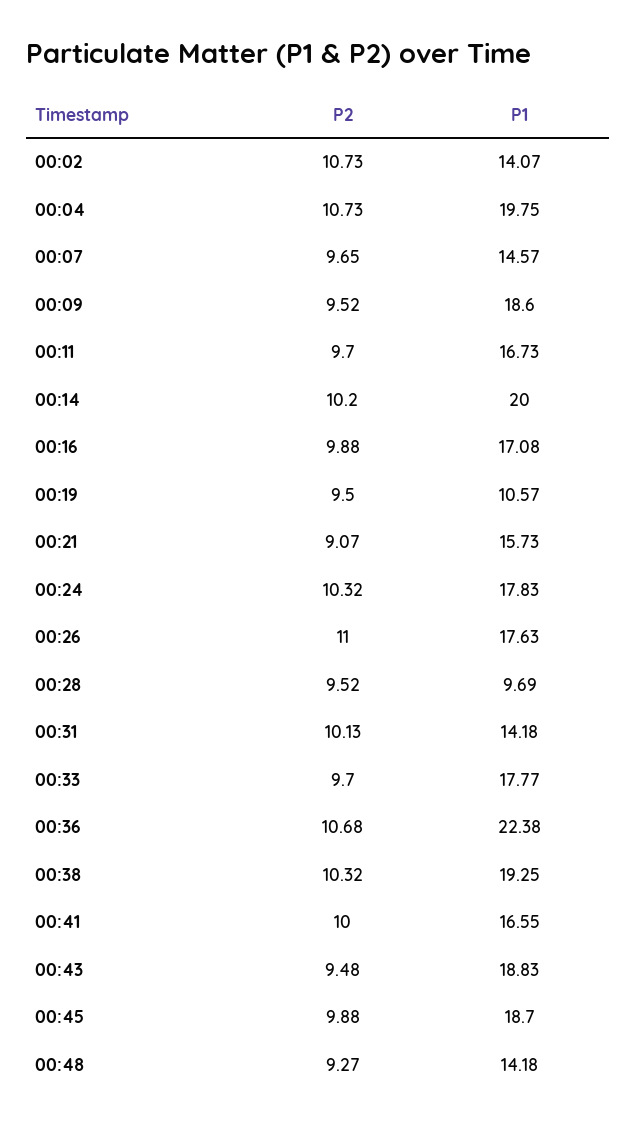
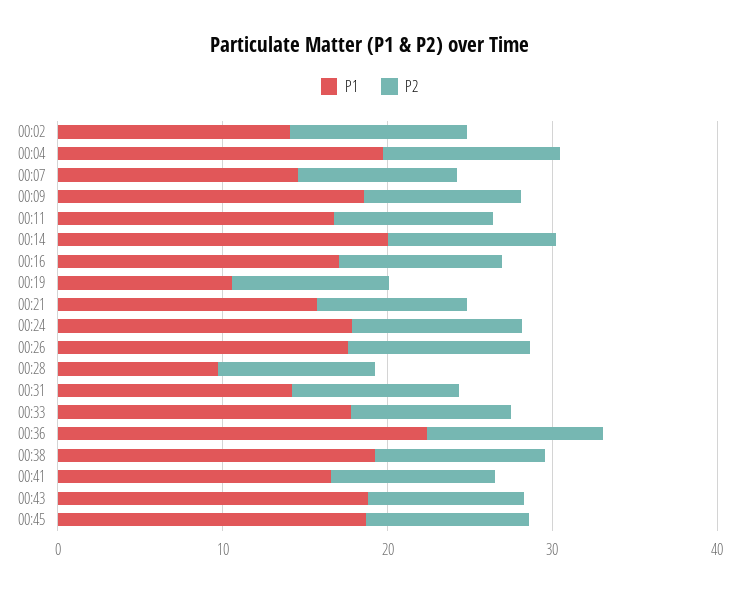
  {
    "P2": {
      "00:02": 10.73,
      "00:04": 10.73,
      "00:07": 9.65,
      "00:09": 9.52,
      "00:11": 9.7,
      "00:14": 10.2,
      "00:16": 9.88,
      "00:19": 9.5,
      "00:21": 9.07,
      "00:24": 10.32,
      "00:26": 11,
      "00:28": 9.52,
      "00:31": 10.13,
      "00:33": 9.7,
      "00:36": 10.68,
      "00:38": 10.32,
      "00:41": 10,
      "00:43": 9.48,
-     "00:45": 9.88,
+     "00:45": 9.88
-     "00:48": 9.27
    },
    "P1": {
      "00:02": 14.07,
      "00:04": 19.75,
      "00:07": 14.57,
      "00:09": 18.6,
      "00:11": 16.73,
      "00:14": 20,
      "00:16": 17.08,
      "00:19": 10.57,
      "00:21": 15.73,
      "00:24": 17.83,
      "00:26": 17.63,
      "00:28": 9.69,
      "00:31": 14.18,
      "00:33": 17.77,
      "00:36": 22.38,
      "00:38": 19.25,
      "00:41": 16.55,
      "00:43": 18.83,
-     "00:45": 18.7,
+     "00:45": 18.7
-     "00:48": 14.18
    }
  }

